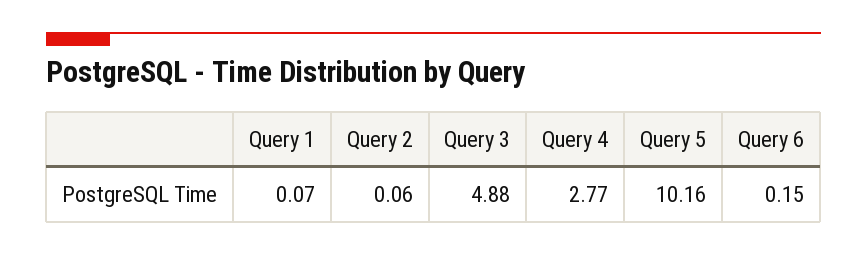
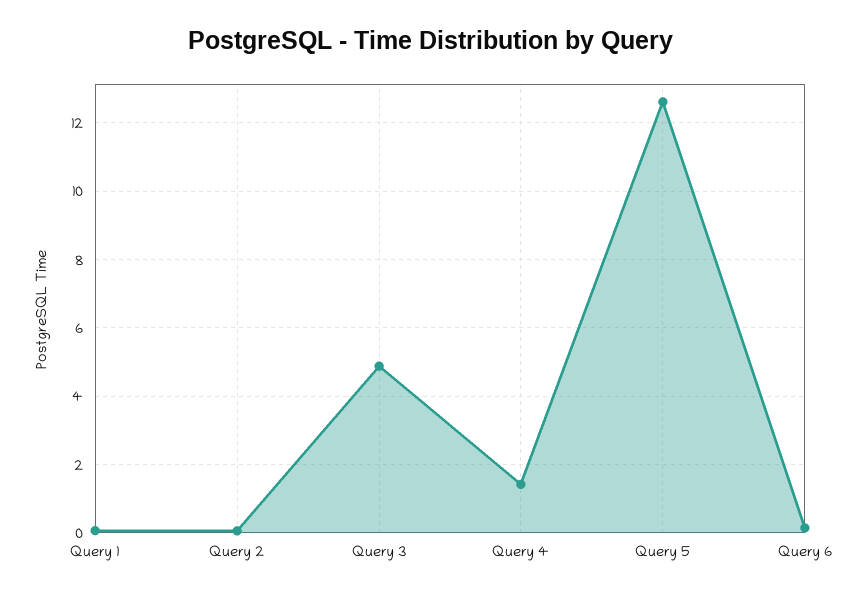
  {
    "Query 1": 0.07,
    "Query 2": 0.06,
    "Query 3": 4.88,
-   "Query 4": 2.77,
+   "Query 4": 1.4,
-   "Query 5": 10.16,
+   "Query 5": 12.6,
    "Query 6": 0.15
  }

